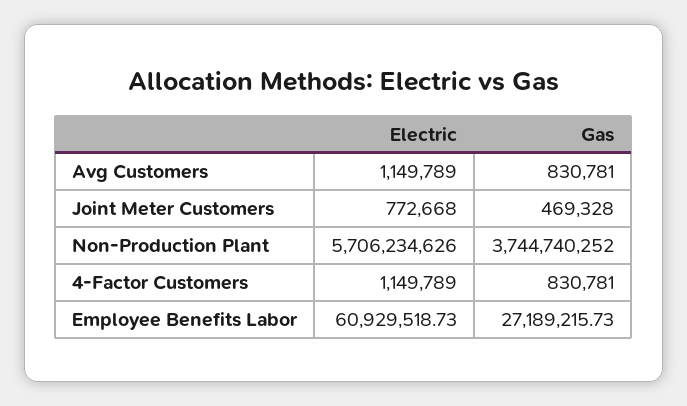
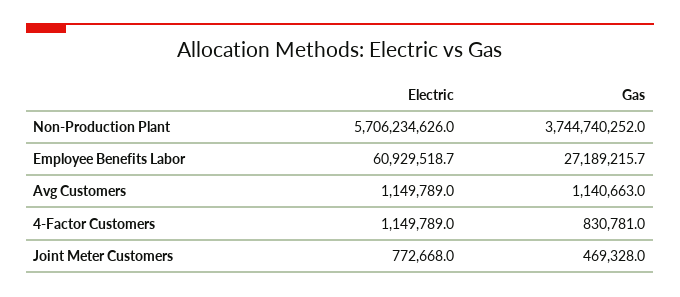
  {
    "Electric": {
      "Avg Customers": 1149789,
      "Joint Meter Customers": 772668,
      "Non-Production Plant": 5706234626,
      "4-Factor Customers": 1149789,
      "Employee Benefits Labor": 60929518.73
    },
    "Gas": {
-     "Avg Customers": 830781,
+     "Avg Customers": 1140663,
      "Joint Meter Customers": 469328,
      "Non-Production Plant": 3744740252,
      "4-Factor Customers": 830781,
      "Employee Benefits Labor": 27189215.73
    }
  }

